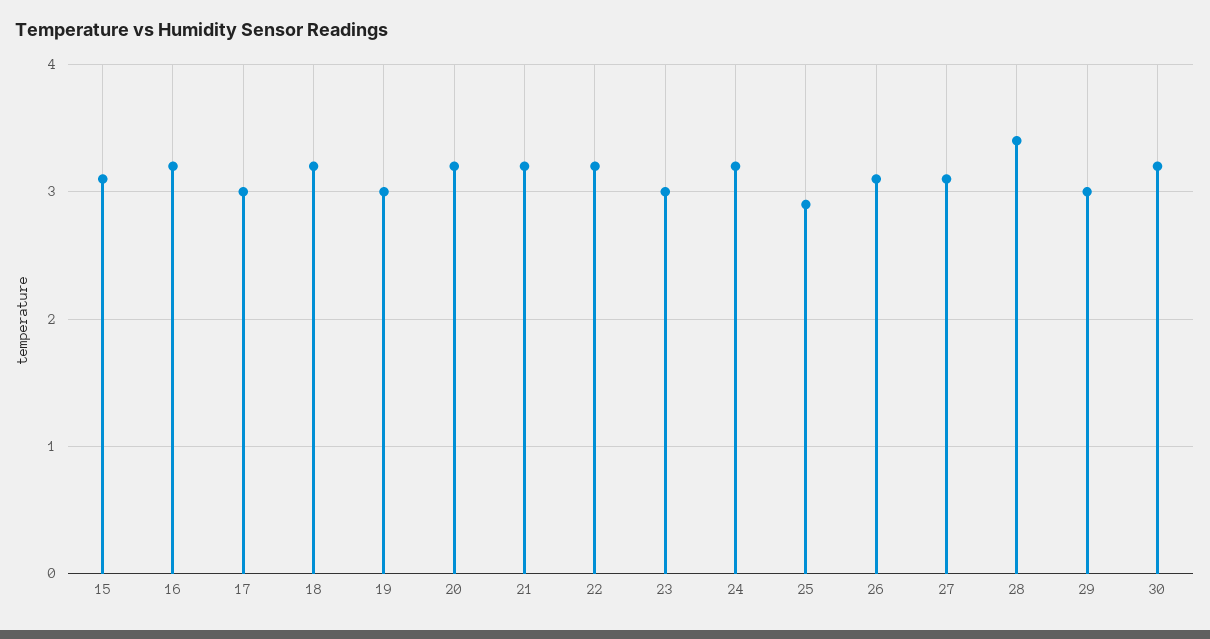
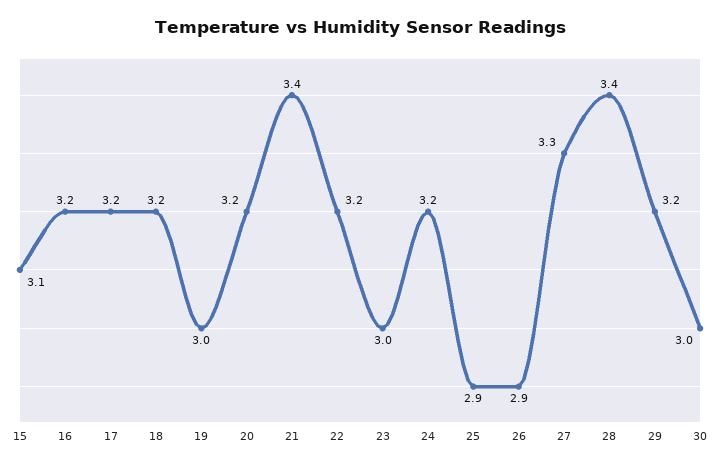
  {
    "15": 3.1,
    "16": 3.2,
-   "17": 3,
+   "17": 3.2,
    "18": 3.2,
    "19": 3,
    "20": 3.2,
-   "21": 3.2,
+   "21": 3.4,
    "22": 3.2,
    "23": 3,
    "24": 3.2,
    "25": 2.9,
-   "26": 3.1,
+   "26": 2.9,
-   "27": 3.1,
+   "27": 3.3,
    "28": 3.4,
-   "29": 3,
+   "29": 3.2,
-   "30": 3.2
+   "30": 3
  }

